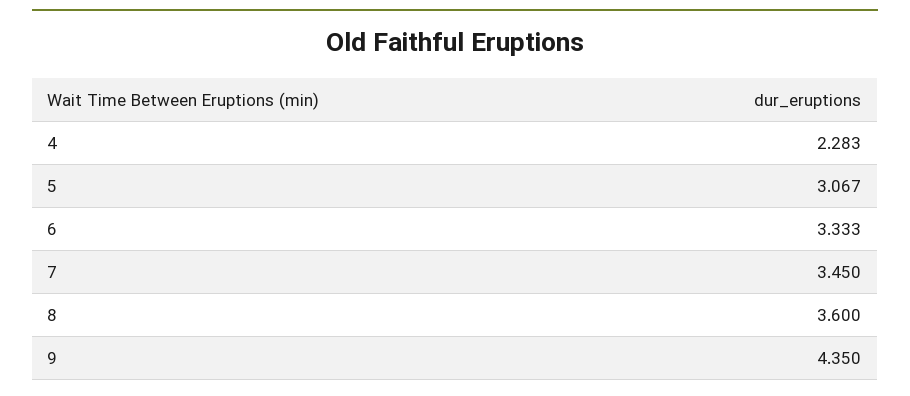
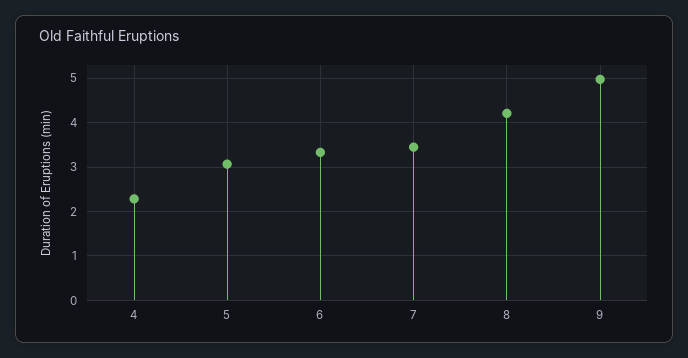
  {
    "4": 2.283,
    "5": 3.067,
    "6": 3.333,
    "7": 3.45,
-   "8": 3.6,
+   "8": 4.2,
-   "9": 4.35
+   "9": 5
  }

